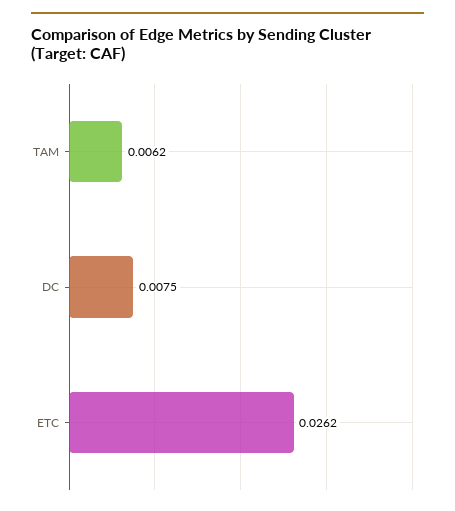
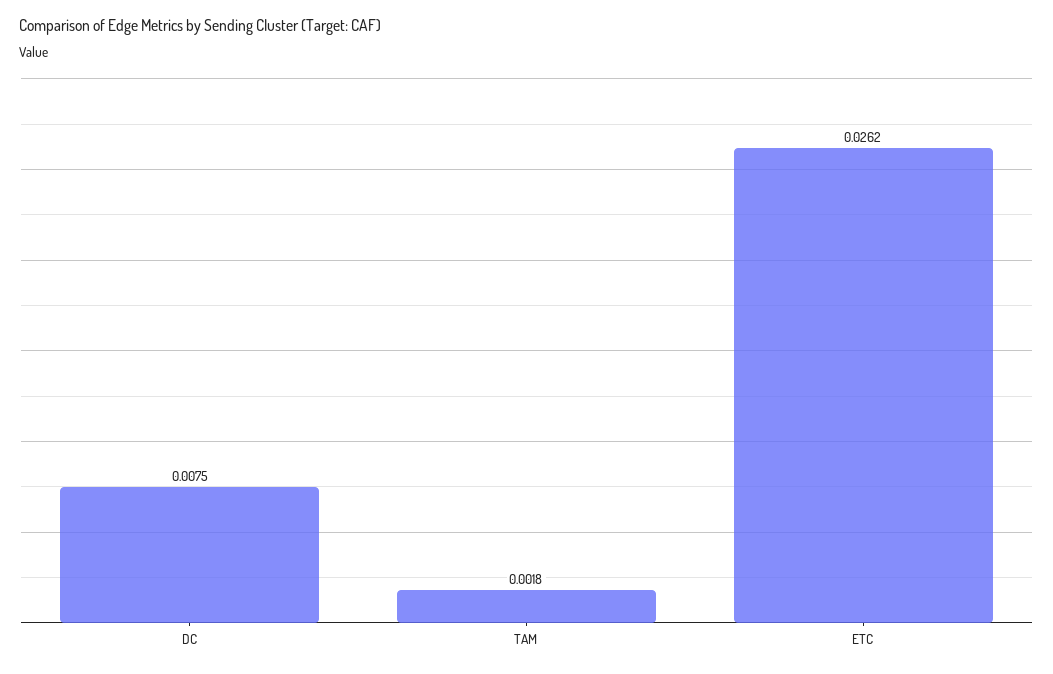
  {
-   "TAM": 0.0062,
+   "TAM": 0.0018,
    "DC": 0.0075,
    "ETC": 0.0262
  }

